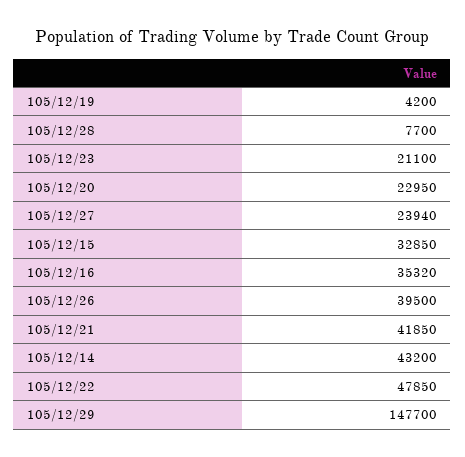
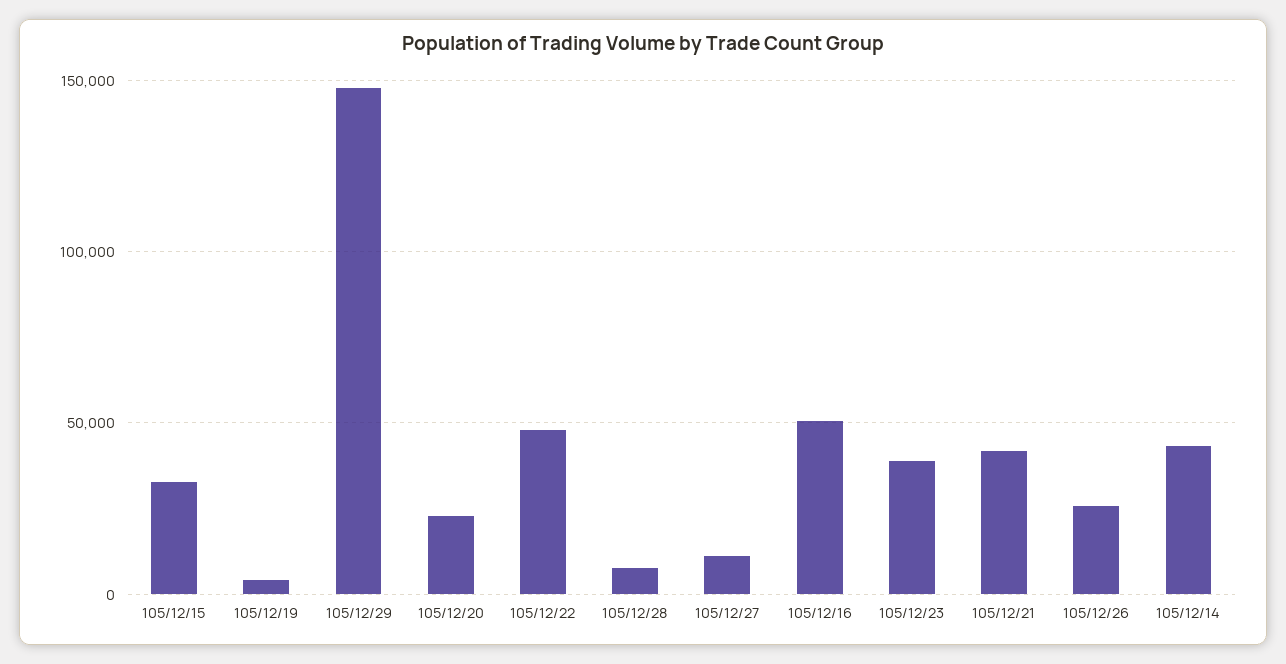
  {
    "105/12/19": 4200,
    "105/12/28": 7700,
-   "105/12/23": 21100,
+   "105/12/23": 40000,
    "105/12/20": 22950,
-   "105/12/27": 23940,
+   "105/12/27": 10000,
    "105/12/15": 32850,
-   "105/12/16": 35320,
+   "105/12/16": 50000,
-   "105/12/26": 39500,
+   "105/12/26": 25000,
    "105/12/21": 41850,
    "105/12/14": 43200,
    "105/12/22": 47850,
    "105/12/29": 147700
  }

